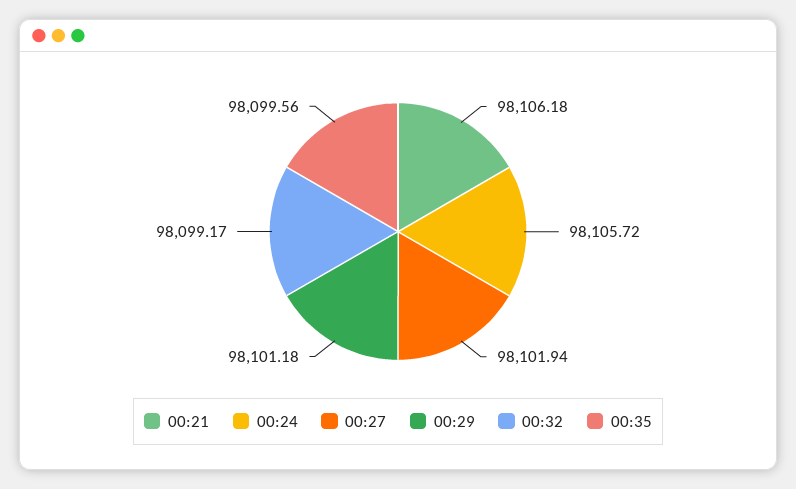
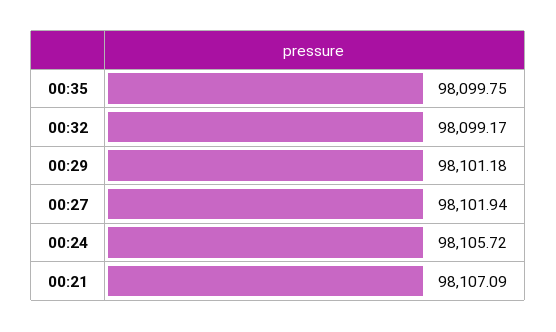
  {
-   "00:21": 98106.18,
+   "00:21": 98107.09,
    "00:24": 98105.72,
    "00:27": 98101.94,
    "00:29": 98101.18,
    "00:32": 98099.17,
-   "00:35": 98099.56
+   "00:35": 98099.75
  }

